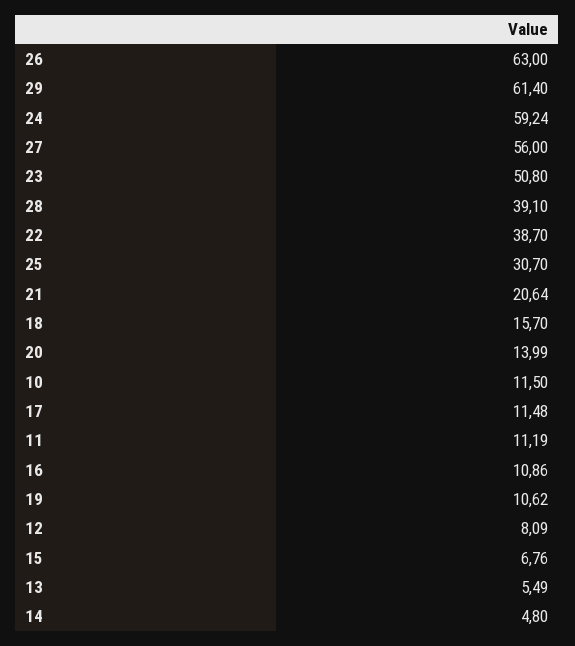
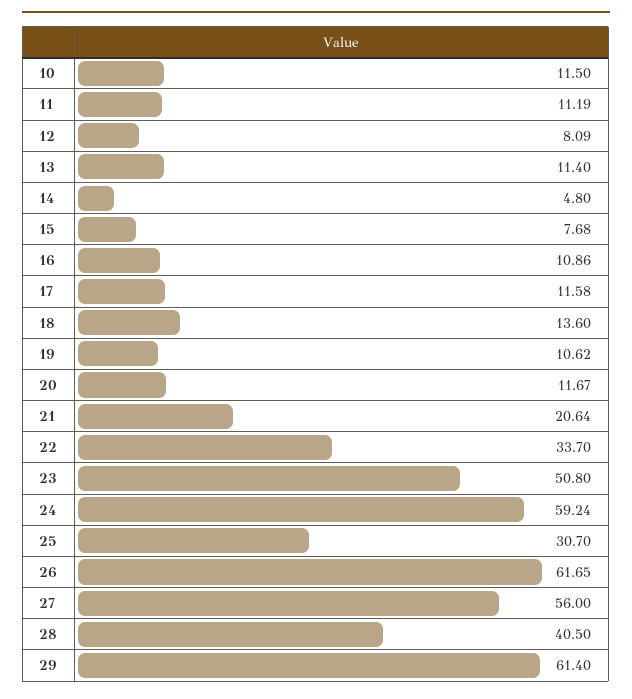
  {
-   "26": 63,
+   "26": 61.65,
    "29": 61.4,
    "24": 59.24,
    "27": 56,
    "23": 50.8,
-   "28": 39.1,
+   "28": 40.5,
-   "22": 38.7,
+   "22": 33.7,
    "25": 30.7,
    "21": 20.64,
-   "18": 15.7,
+   "18": 13.6,
-   "20": 13.99,
+   "20": 11.67,
    "10": 11.5,
-   "17": 11.48,
+   "17": 11.58,
    "11": 11.19,
    "16": 10.86,
    "19": 10.62,
    "12": 8.09,
-   "15": 6.76,
+   "15": 7.68,
-   "13": 5.49,
+   "13": 11.4,
    "14": 4.8
  }

